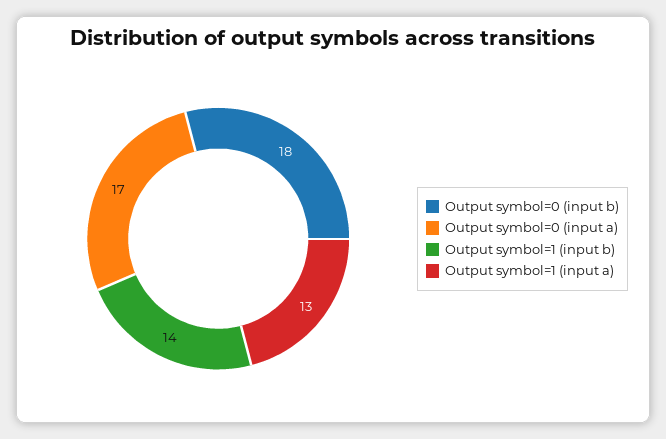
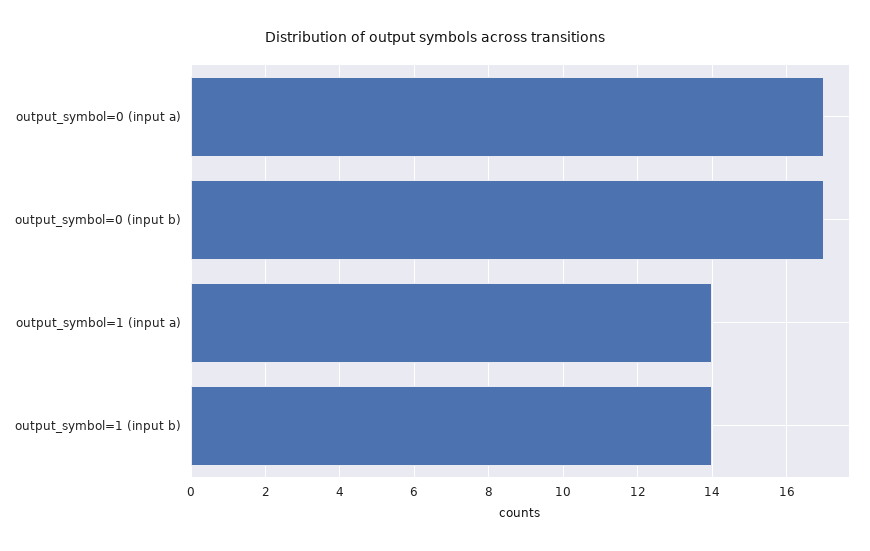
  {
-   "Output symbol=0 (input b)": 18,
+   "Output symbol=0 (input b)": 17,
    "Output symbol=0 (input a)": 17,
    "Output symbol=1 (input b)": 14,
-   "Output symbol=1 (input a)": 13
+   "Output symbol=1 (input a)": 14
  }

